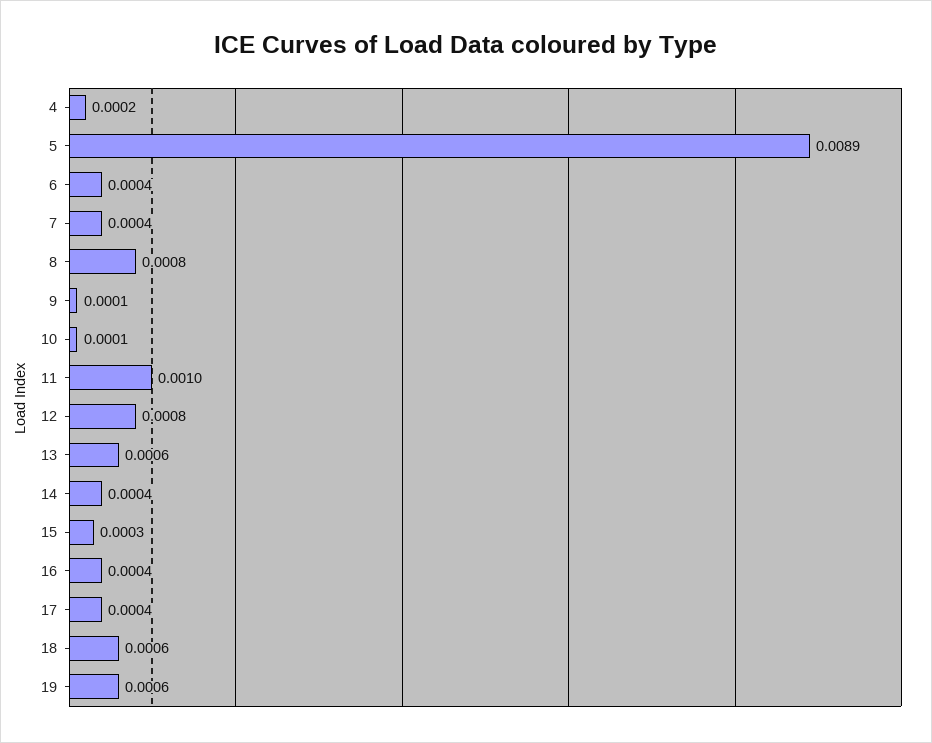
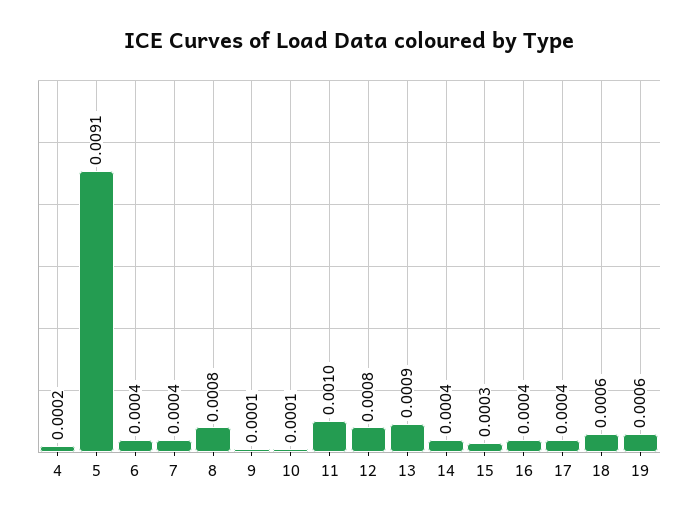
  {
    "4": 0.0002,
-   "5": 0.0089,
+   "5": 0.0091,
    "6": 0.0004,
    "7": 0.0004,
    "8": 0.0008,
    "9": 0.0001,
    "10": 0.0001,
    "11": 0.001,
    "12": 0.0008,
-   "13": 0.0006,
+   "13": 0.0009,
    "14": 0.0004,
    "15": 0.0003,
    "16": 0.0004,
    "17": 0.0004,
    "18": 0.0006,
    "19": 0.0006
  }

